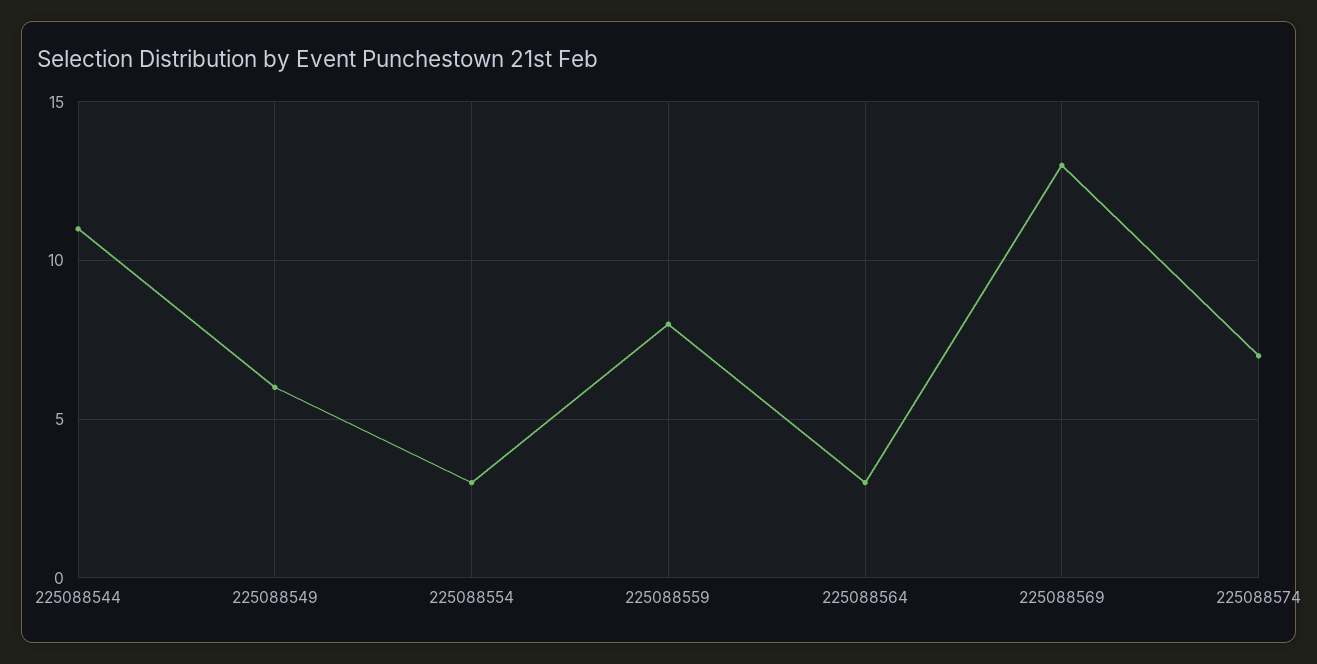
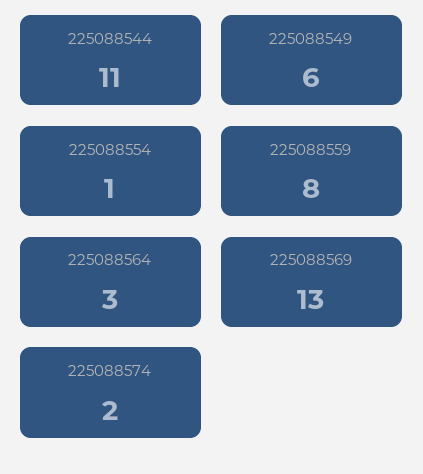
  {
    "225088544": 11,
    "225088549": 6,
-   "225088554": 3,
+   "225088554": 1,
    "225088559": 8,
    "225088564": 3,
    "225088569": 13,
-   "225088574": 7
+   "225088574": 2
  }

